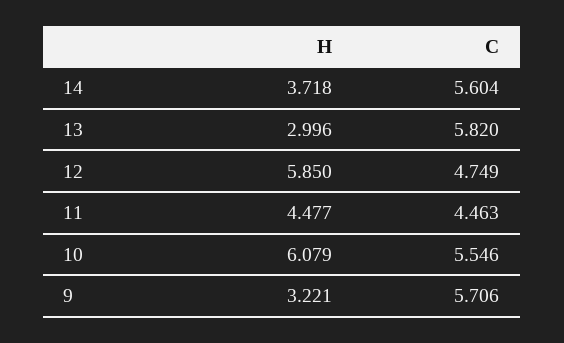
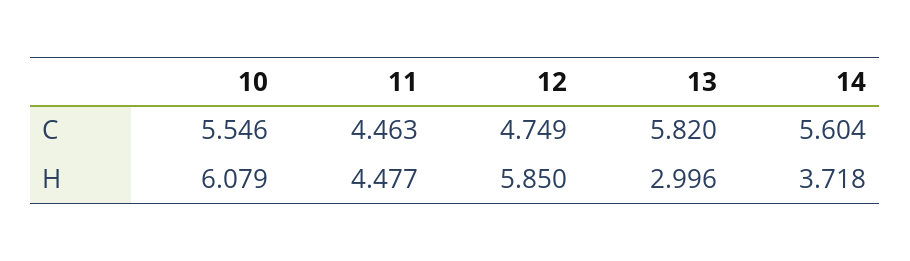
  {
    "H": {
      "14": 3.718,
      "13": 2.996,
      "12": 5.85,
      "11": 4.477,
-     "10": 6.079,
+     "10": 6.079
-     "9": 3.221
    },
    "C": {
      "14": 5.604,
      "13": 5.82,
      "12": 4.749,
      "11": 4.463,
-     "10": 5.546,
+     "10": 5.546
-     "9": 5.706
    }
  }

